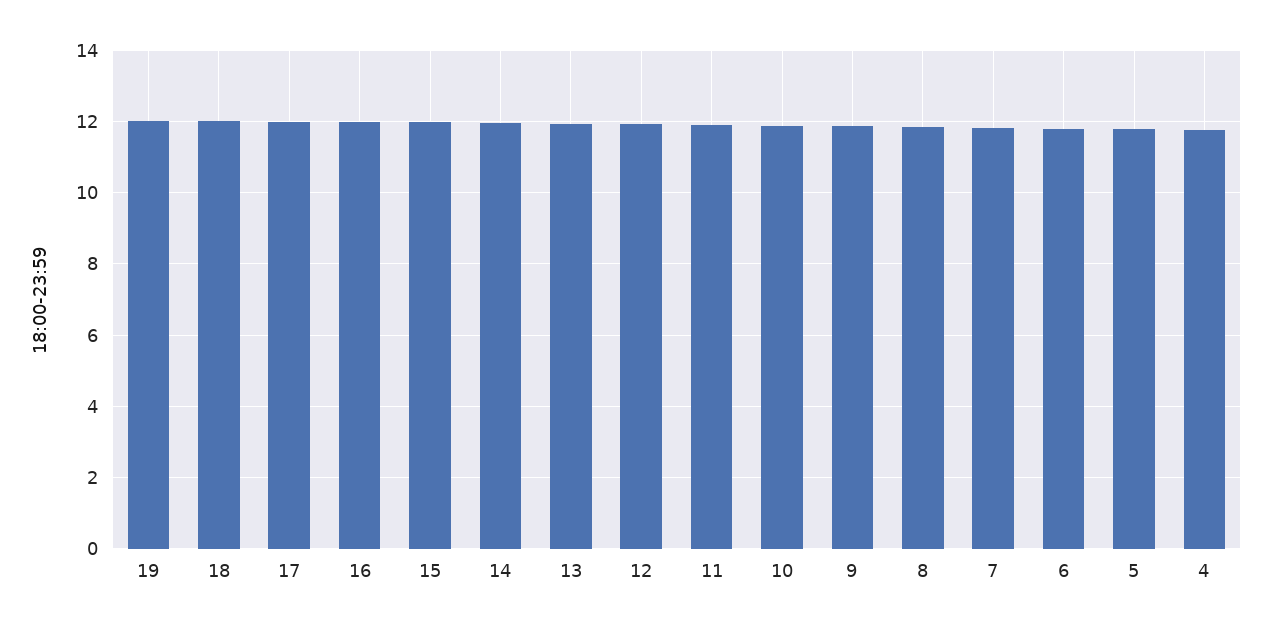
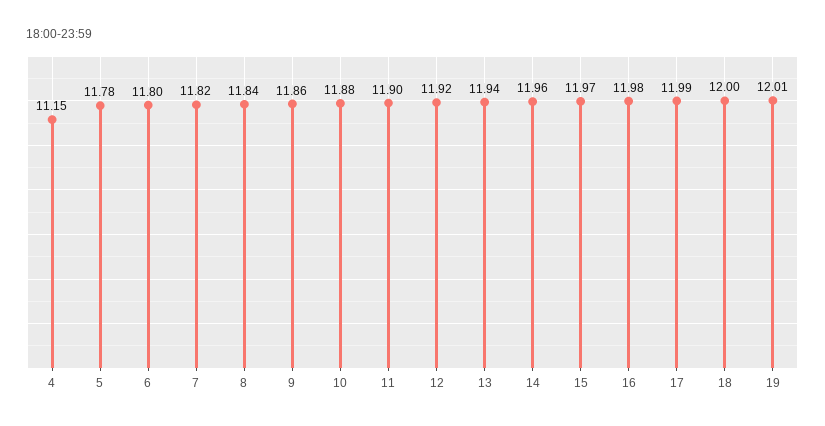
  {
    "19": 12.01,
    "18": 12,
    "17": 11.99,
    "16": 11.98,
    "15": 11.97,
    "14": 11.96,
    "13": 11.94,
    "12": 11.92,
    "11": 11.9,
    "10": 11.88,
    "9": 11.86,
    "8": 11.84,
    "7": 11.82,
    "6": 11.8,
    "5": 11.78,
-   "4": 11.8
+   "4": 11.15
  }

